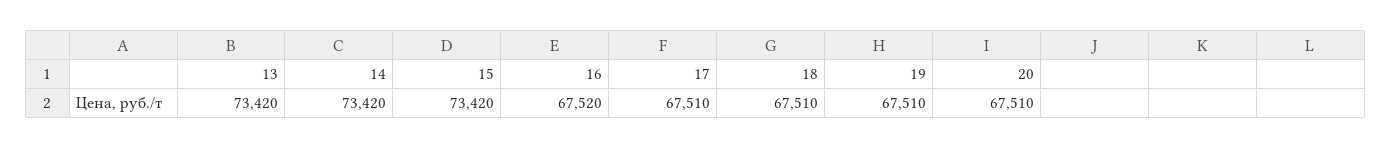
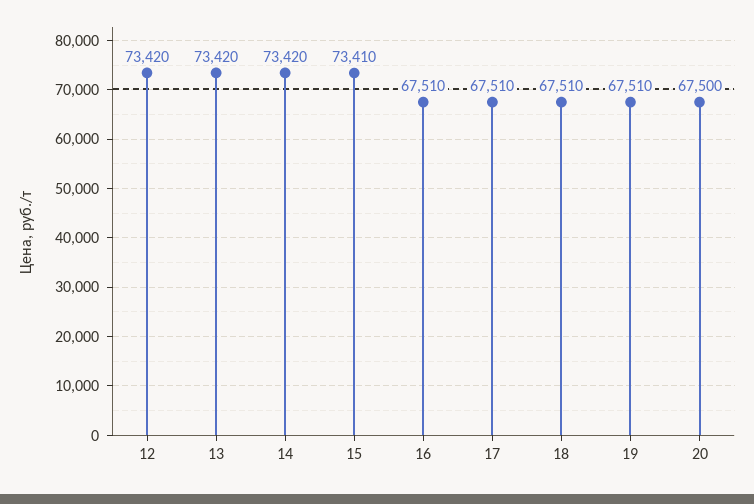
  {
    "13": 73420,
    "14": 73420,
-   "15": 73420,
+   "15": 73410,
-   "16": 67520,
+   "16": 67510,
    "17": 67510,
    "18": 67510,
    "19": 67510,
-   "20": 67510
+   "20": 67500,
+   "12": 73420
  }

